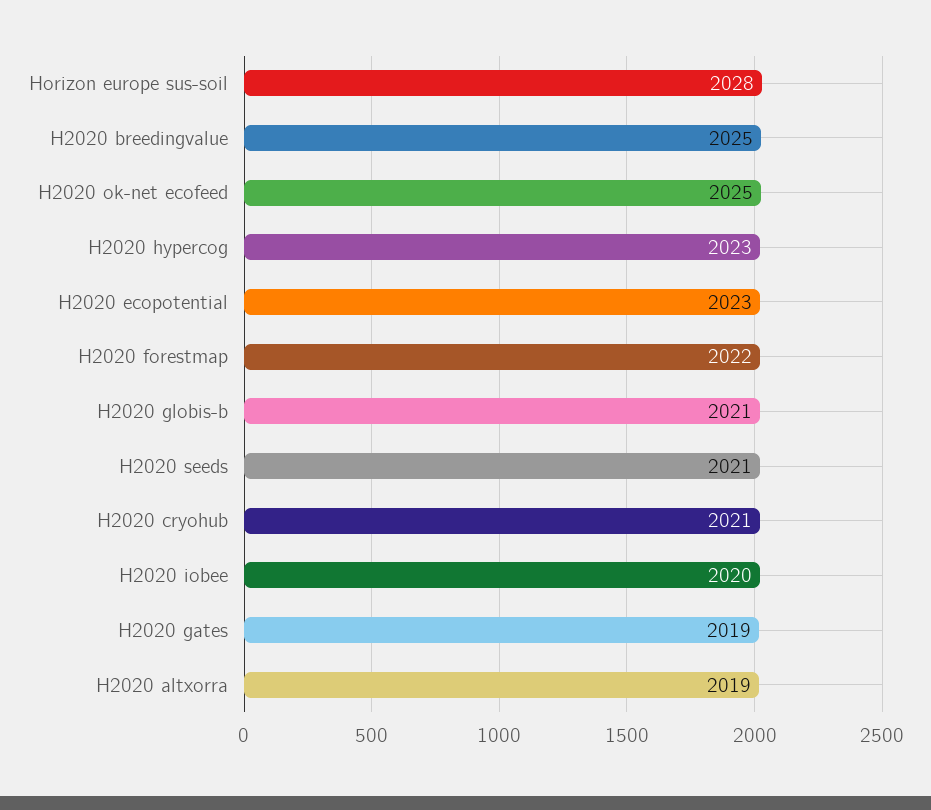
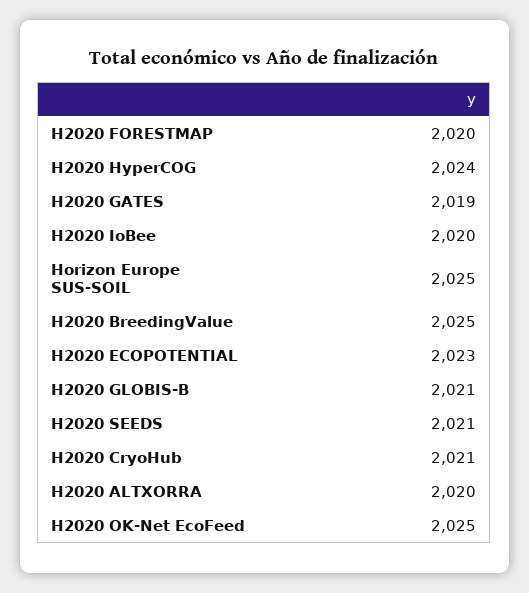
  {
-   "Horizon europe sus-soil": 2028,
+   "Horizon europe sus-soil": 2025,
    "H2020 breedingvalue": 2025,
    "H2020 ok-net ecofeed": 2025,
-   "H2020 hypercog": 2023,
+   "H2020 hypercog": 2024,
    "H2020 ecopotential": 2023,
-   "H2020 forestmap": 2022,
+   "H2020 forestmap": 2020,
    "H2020 globis-b": 2021,
    "H2020 seeds": 2021,
    "H2020 cryohub": 2021,
    "H2020 iobee": 2020,
    "H2020 gates": 2019,
-   "H2020 altxorra": 2019
+   "H2020 altxorra": 2020
  }

